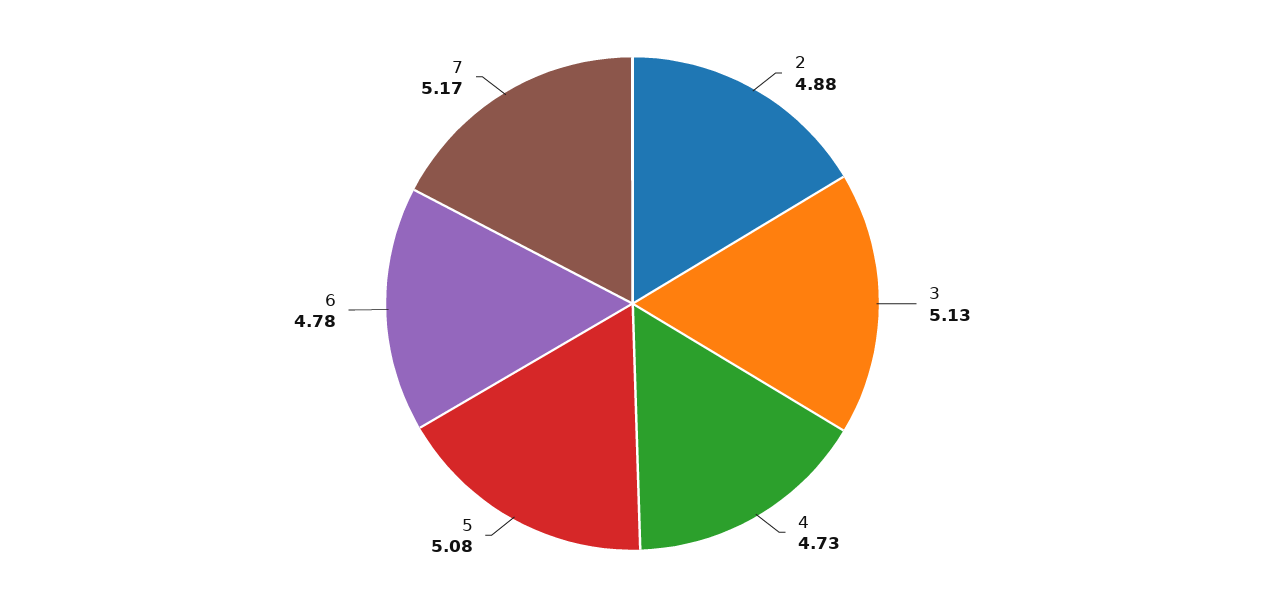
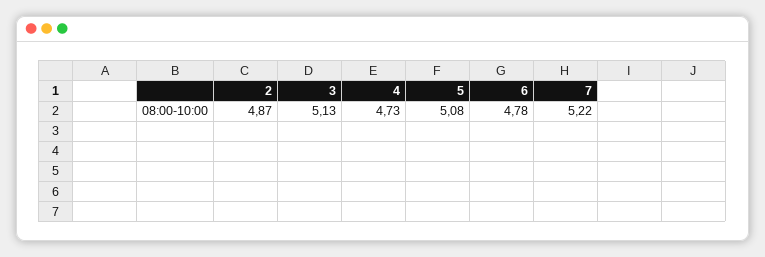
  {
-   "2": 4.88,
+   "2": 4.87,
    "3": 5.13,
    "4": 4.73,
    "5": 5.08,
    "6": 4.78,
-   "7": 5.17
+   "7": 5.22
  }

